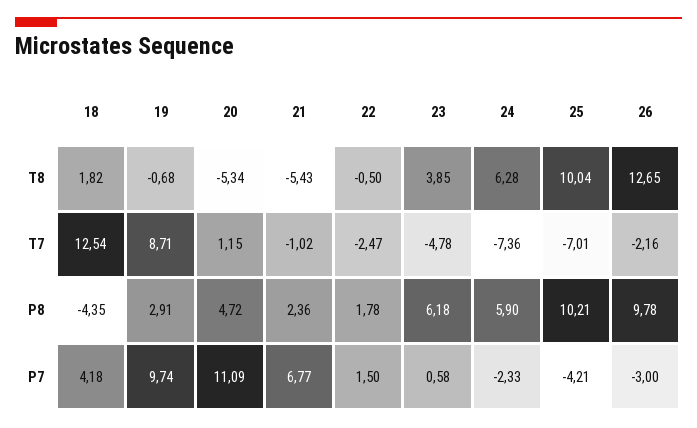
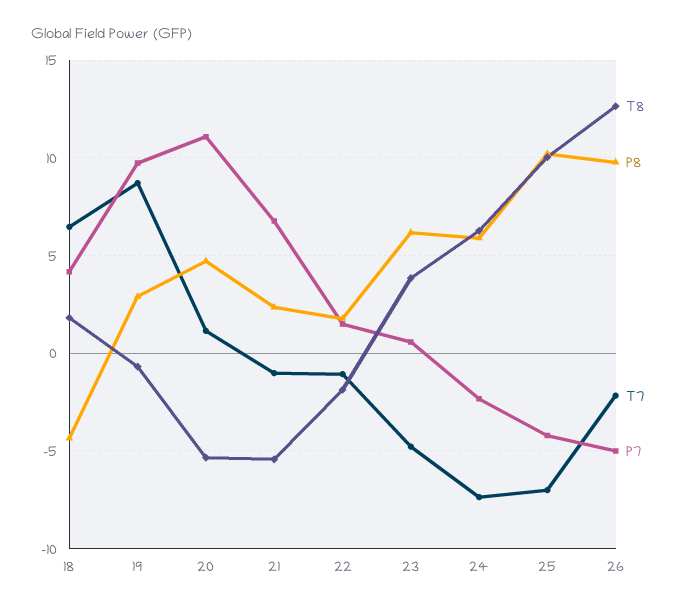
  {
    "T8": {
      "18": 1.82,
      "19": -0.68,
      "20": -5.34,
      "21": -5.43,
-     "22": -0.5,
+     "22": -2,
      "23": 3.85,
      "24": 6.28,
      "25": 10.04,
      "26": 12.65
    },
    "T7": {
-     "18": 12.54,
+     "18": 6.5,
      "19": 8.71,
      "20": 1.15,
      "21": -1.02,
-     "22": -2.47,
+     "22": -1,
      "23": -4.78,
      "24": -7.36,
      "25": -7.01,
      "26": -2.16
    },
    "P8": {
      "18": -4.35,
      "19": 2.91,
      "20": 4.72,
      "21": 2.36,
      "22": 1.78,
      "23": 6.18,
      "24": 5.9,
      "25": 10.21,
      "26": 9.78
    },
    "P7": {
      "18": 4.18,
      "19": 9.74,
      "20": 11.09,
      "21": 6.77,
      "22": 1.5,
      "23": 0.58,
      "24": -2.33,
      "25": -4.21,
-     "26": -3
+     "26": -5
    }
  }

